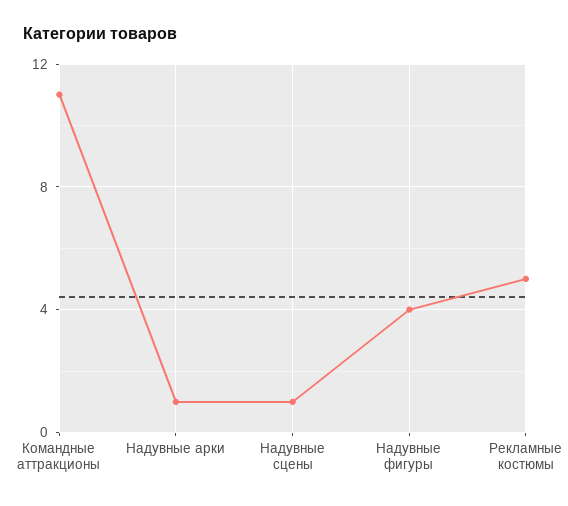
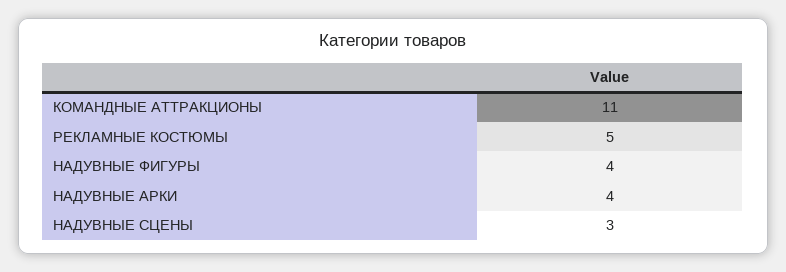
  {
    "Командные аттракционы": 11,
-   "Надувные арки": 1,
+   "Надувные арки": 4,
-   "Надувные сцены": 1,
+   "Надувные сцены": 3,
    "Надувные фигуры": 4,
    "Рекламные костюмы": 5
  }

